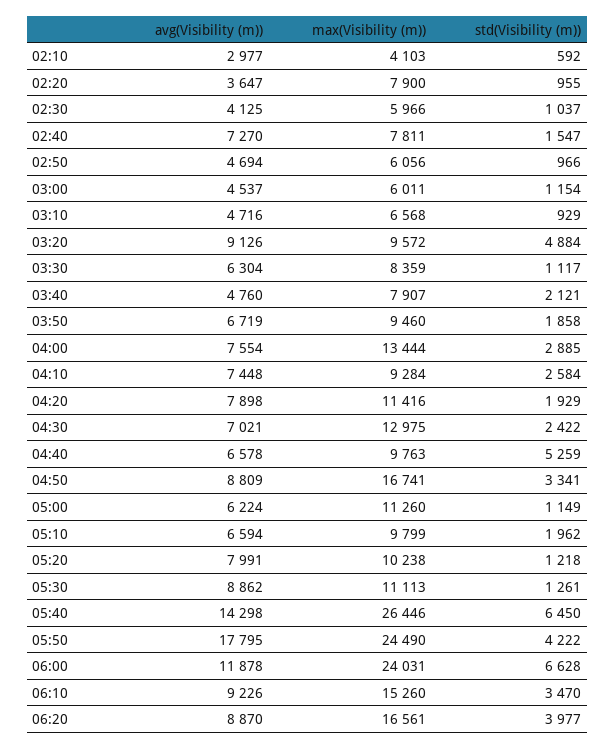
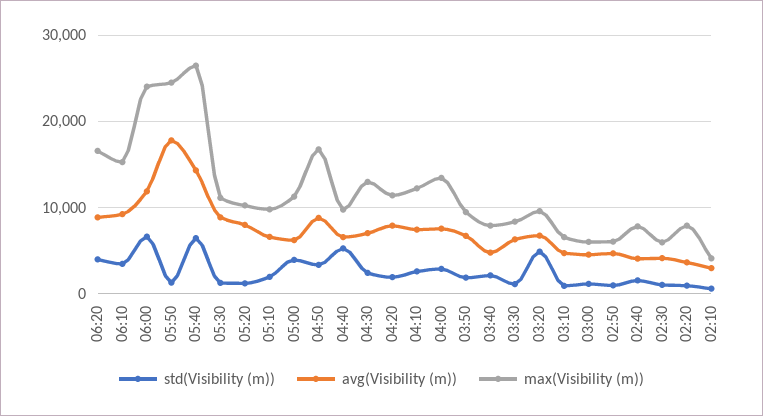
  {
    "avg(Visibility (m))": {
      "02:10": 2977,
      "02:20": 3647,
      "02:30": 4125,
-     "02:40": 7270,
+     "02:40": 4000,
      "02:50": 4694,
      "03:00": 4537,
      "03:10": 4716,
-     "03:20": 9126,
+     "03:20": 7000,
      "03:30": 6304,
      "03:40": 4760,
      "03:50": 6719,
      "04:00": 7554,
      "04:10": 7448,
      "04:20": 7898,
      "04:30": 7021,
      "04:40": 6578,
      "04:50": 8809,
      "05:00": 6224,
      "05:10": 6594,
      "05:20": 7991,
      "05:30": 8862,
      "05:40": 14298,
      "05:50": 17795,
      "06:00": 11878,
      "06:10": 9226,
      "06:20": 8870
    },
    "max(Visibility (m))": {
      "02:10": 4103,
      "02:20": 7900,
      "02:30": 5966,
      "02:40": 7811,
      "02:50": 6056,
      "03:00": 6011,
      "03:10": 6568,
      "03:20": 9572,
      "03:30": 8359,
      "03:40": 7907,
      "03:50": 9460,
      "04:00": 13444,
-     "04:10": 9284,
+     "04:10": 12000,
      "04:20": 11416,
      "04:30": 12975,
      "04:40": 9763,
      "04:50": 16741,
      "05:00": 11260,
      "05:10": 9799,
      "05:20": 10238,
      "05:30": 11113,
      "05:40": 26446,
      "05:50": 24490,
      "06:00": 24031,
      "06:10": 15260,
      "06:20": 16561
    },
    "std(Visibility (m))": {
      "02:10": 592,
      "02:20": 955,
      "02:30": 1037,
      "02:40": 1547,
      "02:50": 966,
      "03:00": 1154,
      "03:10": 929,
      "03:20": 4884,
      "03:30": 1117,
      "03:40": 2121,
      "03:50": 1858,
      "04:00": 2885,
      "04:10": 2584,
      "04:20": 1929,
      "04:30": 2422,
      "04:40": 5259,
      "04:50": 3341,
-     "05:00": 1149,
+     "05:00": 4000,
      "05:10": 1962,
      "05:20": 1218,
      "05:30": 1261,
      "05:40": 6450,
-     "05:50": 4222,
+     "05:50": 1000,
      "06:00": 6628,
      "06:10": 3470,
      "06:20": 3977
    }
  }

